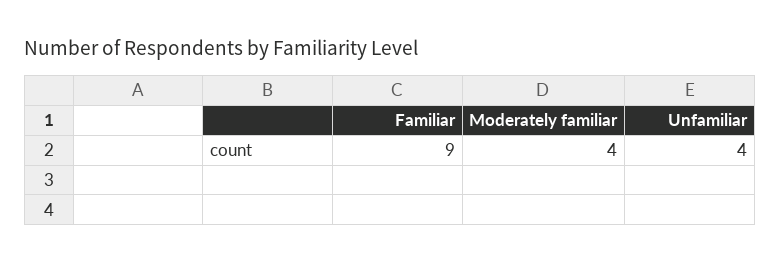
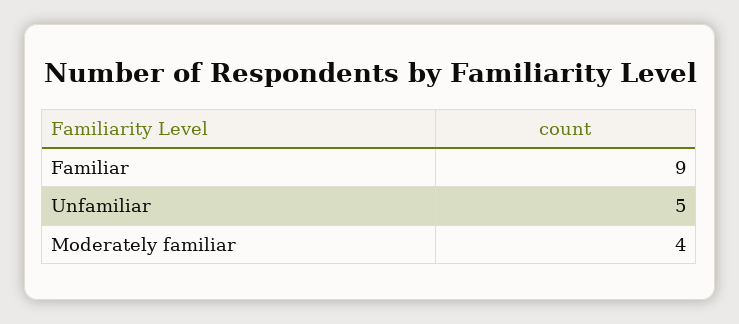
  {
    "Familiar": 9,
    "Moderately familiar": 4,
-   "Unfamiliar": 4
+   "Unfamiliar": 5
  }

